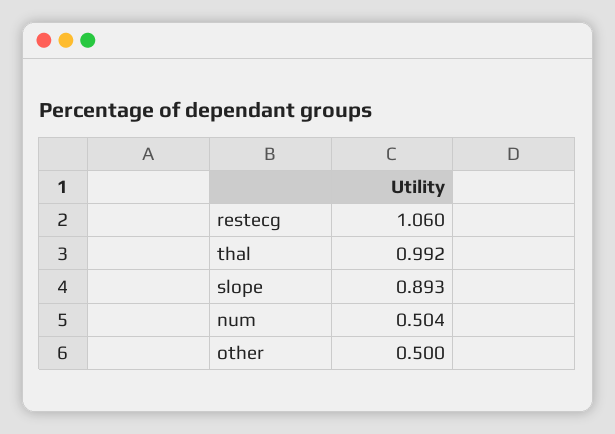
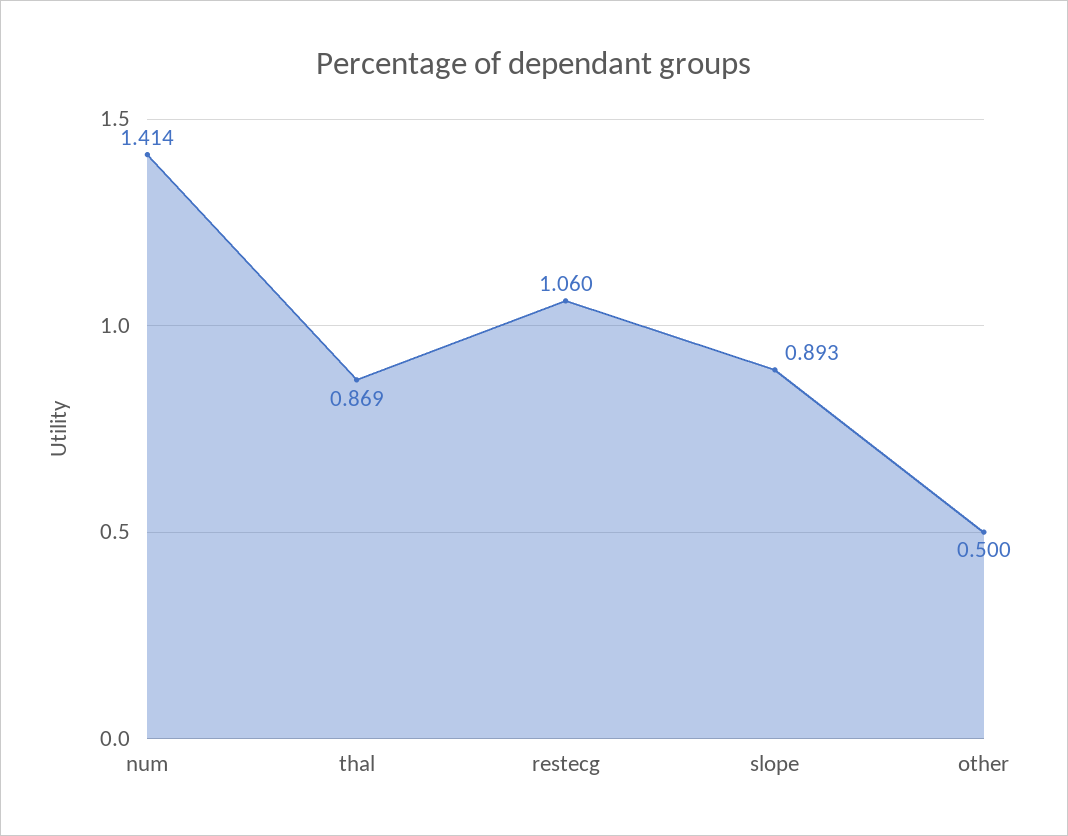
  {
    "restecg": 1.06,
-   "thal": 0.992,
+   "thal": 0.869,
    "slope": 0.893,
-   "num": 0.504,
+   "num": 1.414,
    "other": 0.5
  }

